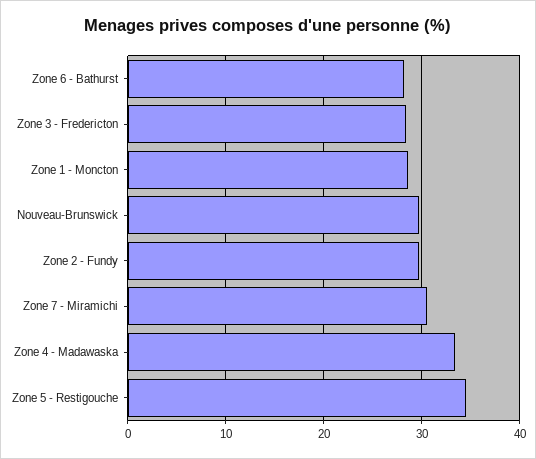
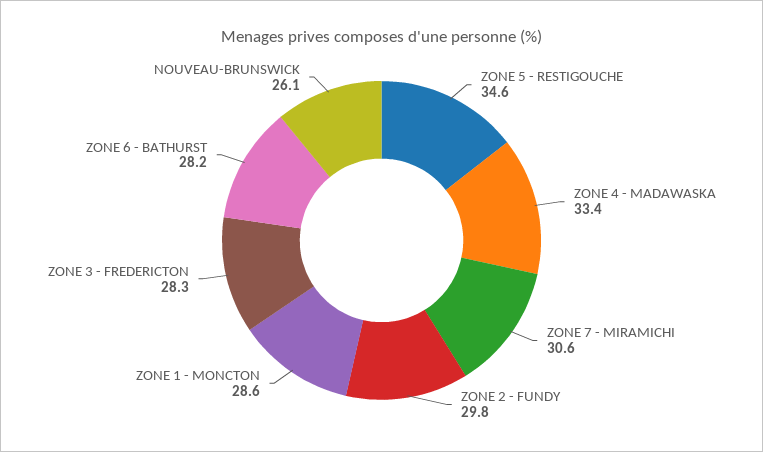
  {
    "Zone 6 - Bathurst": 28.2,
    "Zone 3 - Fredericton": 28.3,
    "Zone 1 - Moncton": 28.6,
-   "Nouveau-Brunswick": 30,
+   "Nouveau-Brunswick": 26.1,
    "Zone 2 - Fundy": 29.8,
    "Zone 7 - Miramichi": 30.6,
    "Zone 4 - Madawaska": 33.4,
    "Zone 5 - Restigouche": 34.6
  }

